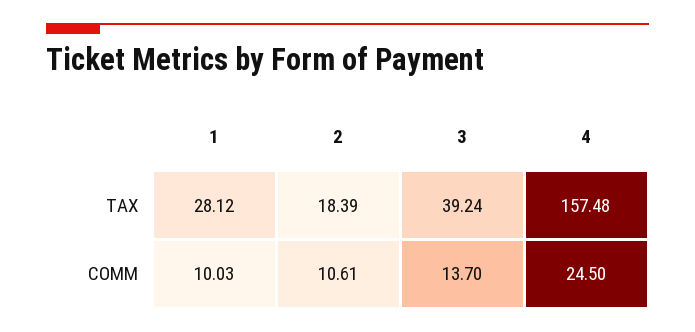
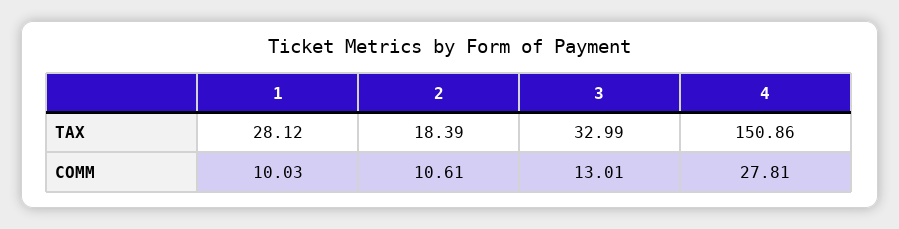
  {
    "1": {
      "TAX": 28.12,
      "COMM": 10.03
    },
    "2": {
      "TAX": 18.39,
      "COMM": 10.61
    },
    "3": {
-     "TAX": 39.24,
+     "TAX": 32.99,
-     "COMM": 13.7
+     "COMM": 13.01
    },
    "4": {
-     "TAX": 157.48,
+     "TAX": 150.86,
-     "COMM": 24.5
+     "COMM": 27.81
    }
  }

